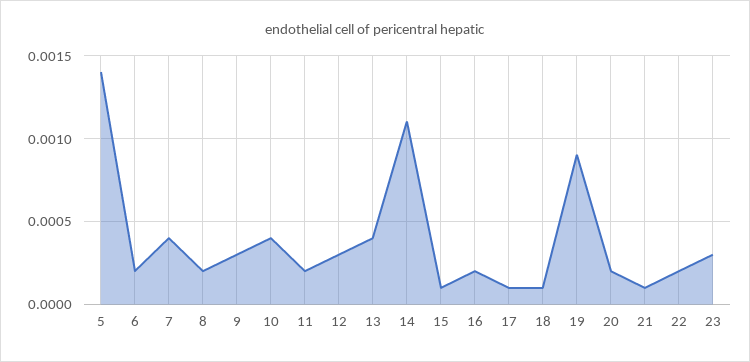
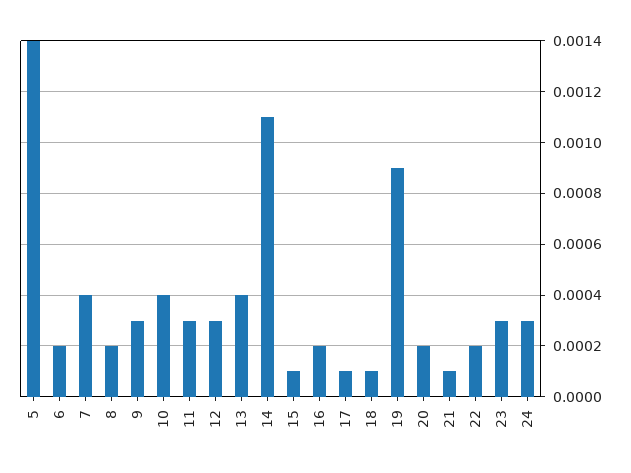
  {
    "5": 0.0014,
    "6": 0.0002,
    "7": 0.0004,
    "8": 0.0002,
    "9": 0.0003,
    "10": 0.0004,
-   "11": 0.0002,
+   "11": 0.0003,
    "12": 0.0003,
    "13": 0.0004,
    "14": 0.0011,
    "15": 0.0001,
    "16": 0.0002,
    "17": 0.0001,
    "18": 0.0001,
    "19": 0.0009,
    "20": 0.0002,
    "21": 0.0001,
    "22": 0.0002,
-   "23": 0.0003
+   "23": 0.0003,
+   "24": 0.0003
  }

